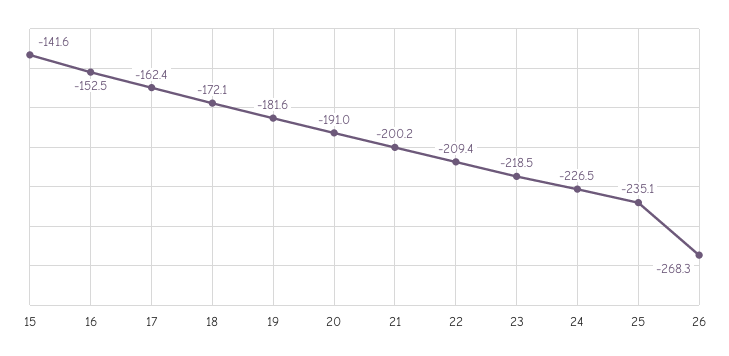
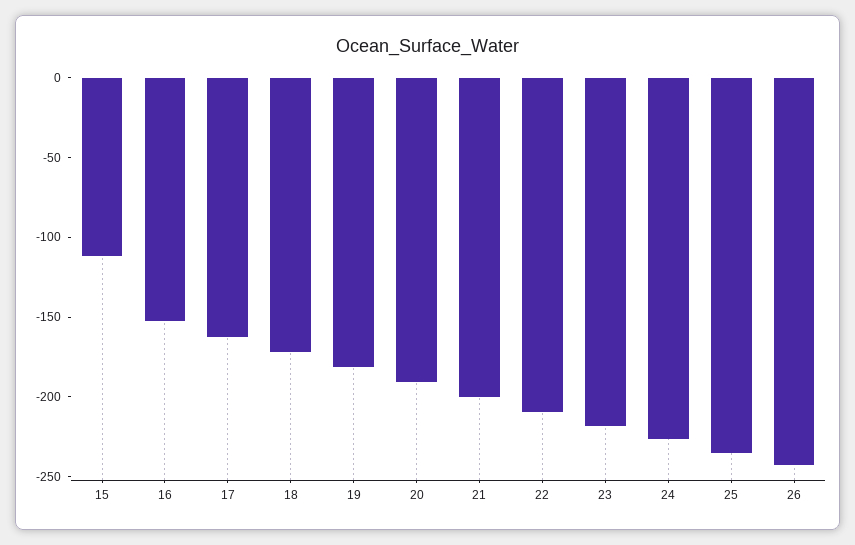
  {
-   "15": -141.6,
+   "15": -110,
    "16": -152.5,
    "17": -162.4,
    "18": -172.1,
    "19": -181.6,
    "20": -191,
    "21": -200.2,
    "22": -209.4,
    "23": -218.5,
    "24": -226.5,
    "25": -235.1,
-   "26": -268.3
+   "26": -240
  }

